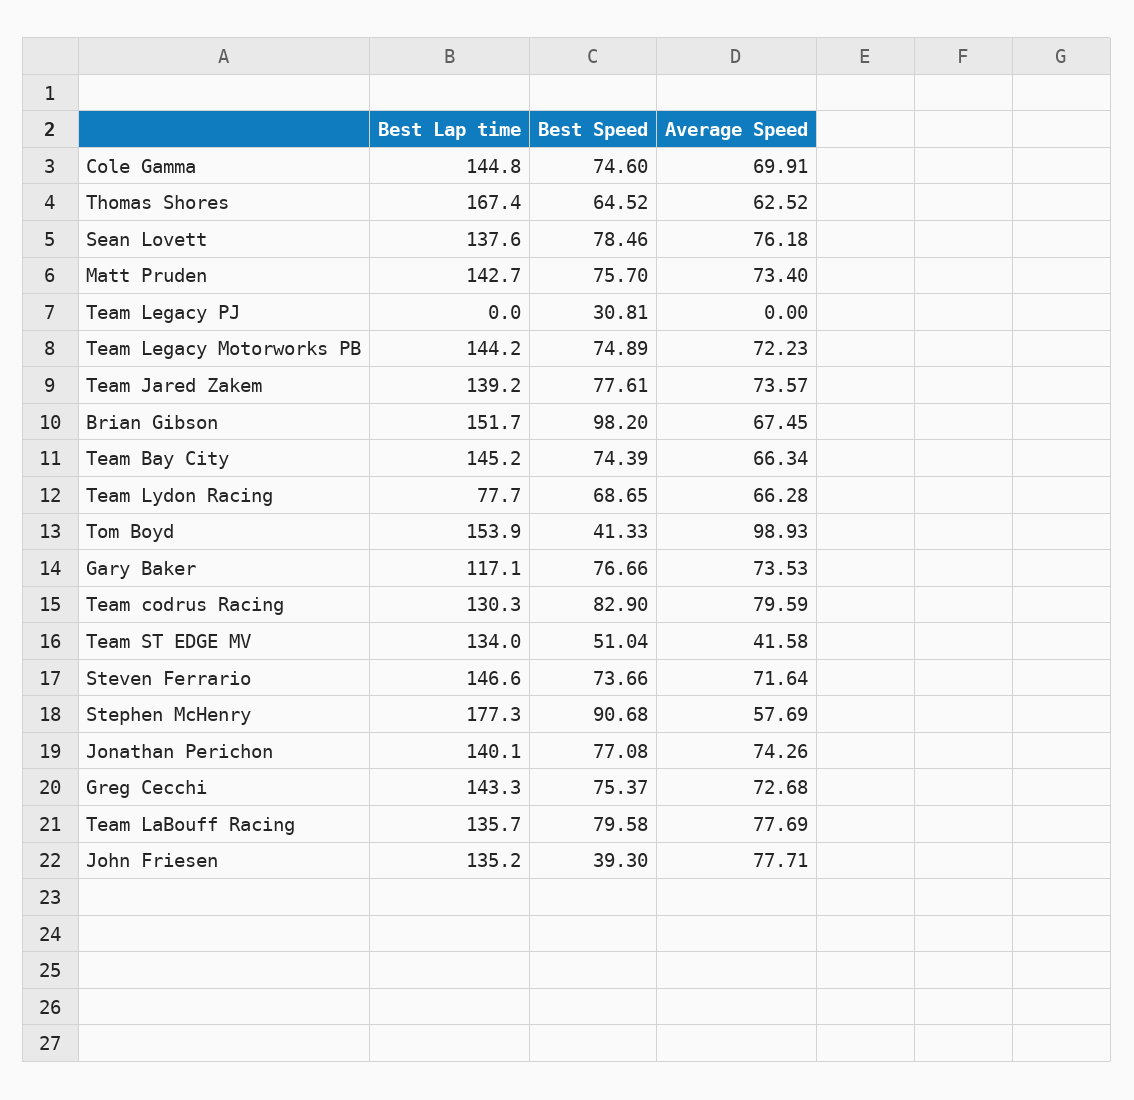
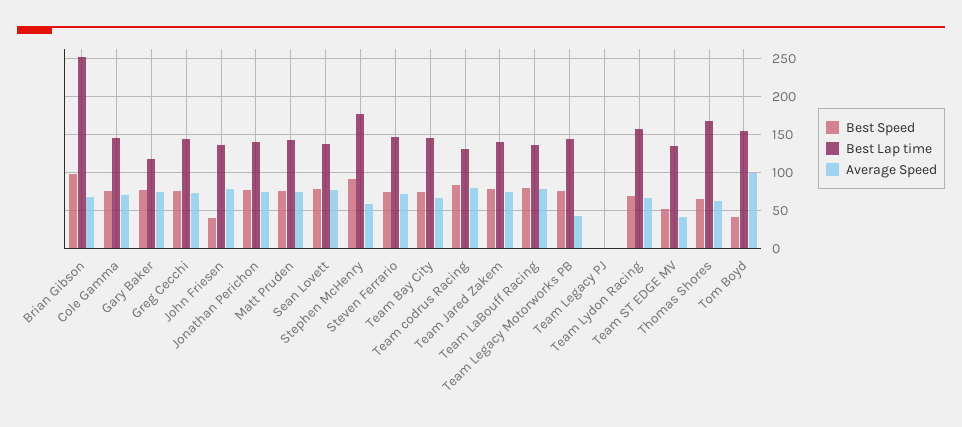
  {
    "Best Lap time": {
      "Cole Gamma": 144.8,
      "Thomas Shores": 167.4,
      "Sean Lovett": 137.6,
      "Matt Pruden": 142.7,
      "Team Legacy PJ": 0,
      "Team Legacy Motorworks PB": 144.2,
      "Team Jared Zakem": 139.2,
-     "Brian Gibson": 151.7,
+     "Brian Gibson": 250,
      "Team Bay City": 145.2,
-     "Team Lydon Racing": 77.7,
+     "Team Lydon Racing": 160,
      "Tom Boyd": 153.9,
      "Gary Baker": 117.1,
      "Team codrus Racing": 130.3,
      "Team ST EDGE MV": 134,
      "Steven Ferrario": 146.6,
      "Stephen McHenry": 177.3,
      "Jonathan Perichon": 140.1,
      "Greg Cecchi": 143.3,
      "Team LaBouff Racing": 135.7,
      "John Friesen": 135.2
    },
    "Best Speed": {
      "Cole Gamma": 74.6,
      "Thomas Shores": 64.52,
      "Sean Lovett": 78.46,
      "Matt Pruden": 75.7,
-     "Team Legacy PJ": 30.81,
+     "Team Legacy PJ": 0,
      "Team Legacy Motorworks PB": 74.89,
      "Team Jared Zakem": 77.61,
      "Brian Gibson": 98.2,
      "Team Bay City": 74.39,
      "Team Lydon Racing": 68.65,
      "Tom Boyd": 41.33,
      "Gary Baker": 76.66,
      "Team codrus Racing": 82.9,
      "Team ST EDGE MV": 51.04,
      "Steven Ferrario": 73.66,
      "Stephen McHenry": 90.68,
      "Jonathan Perichon": 77.08,
      "Greg Cecchi": 75.37,
      "Team LaBouff Racing": 79.58,
      "John Friesen": 39.3
    },
    "Average Speed": {
      "Cole Gamma": 69.91,
      "Thomas Shores": 62.52,
      "Sean Lovett": 76.18,
      "Matt Pruden": 73.4,
      "Team Legacy PJ": 0,
-     "Team Legacy Motorworks PB": 72.23,
+     "Team Legacy Motorworks PB": 40,
      "Team Jared Zakem": 73.57,
      "Brian Gibson": 67.45,
      "Team Bay City": 66.34,
      "Team Lydon Racing": 66.28,
      "Tom Boyd": 98.93,
      "Gary Baker": 73.53,
      "Team codrus Racing": 79.59,
      "Team ST EDGE MV": 41.58,
      "Steven Ferrario": 71.64,
      "Stephen McHenry": 57.69,
      "Jonathan Perichon": 74.26,
      "Greg Cecchi": 72.68,
      "Team LaBouff Racing": 77.69,
      "John Friesen": 77.71
    }
  }

